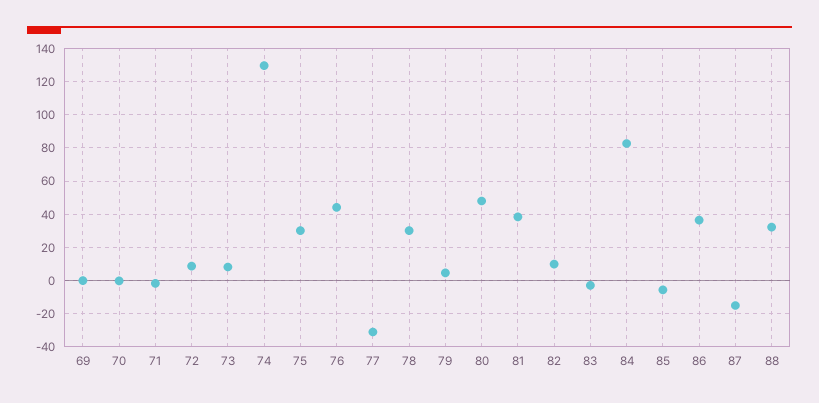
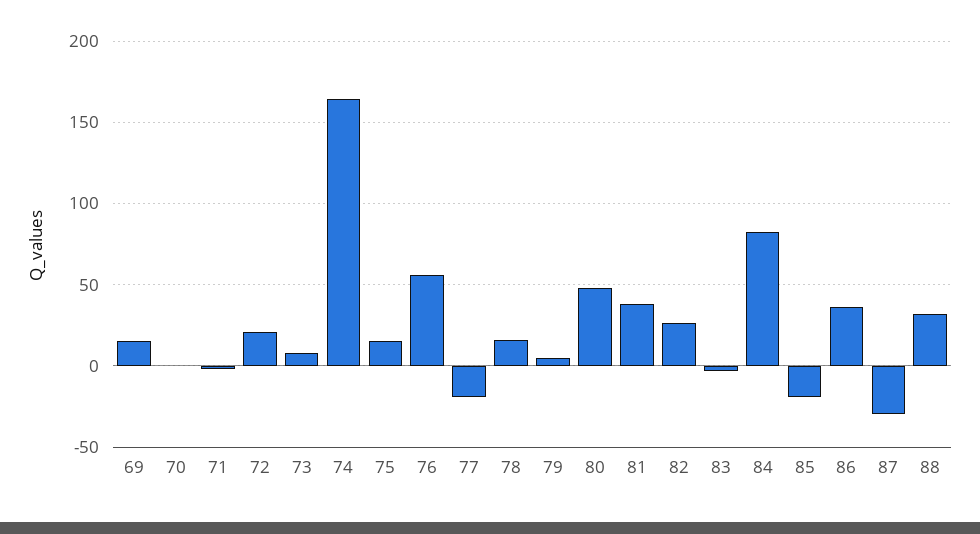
  {
-   "69": 0,
+   "69": 15,
    "70": 0,
    "71": 0,
-   "72": 10,
+   "72": 20,
    "73": 10,
-   "74": 130,
+   "74": 165,
-   "75": 30,
+   "75": 15,
-   "76": 45,
+   "76": 55,
-   "77": -30,
+   "77": -20,
-   "78": 30,
+   "78": 15,
    "79": 5,
    "80": 50,
    "81": 40,
-   "82": 10,
+   "82": 25,
    "83": -5,
    "84": 85,
-   "85": -5,
+   "85": -20,
    "86": 35,
-   "87": -15,
+   "87": -30,
    "88": 30
  }

